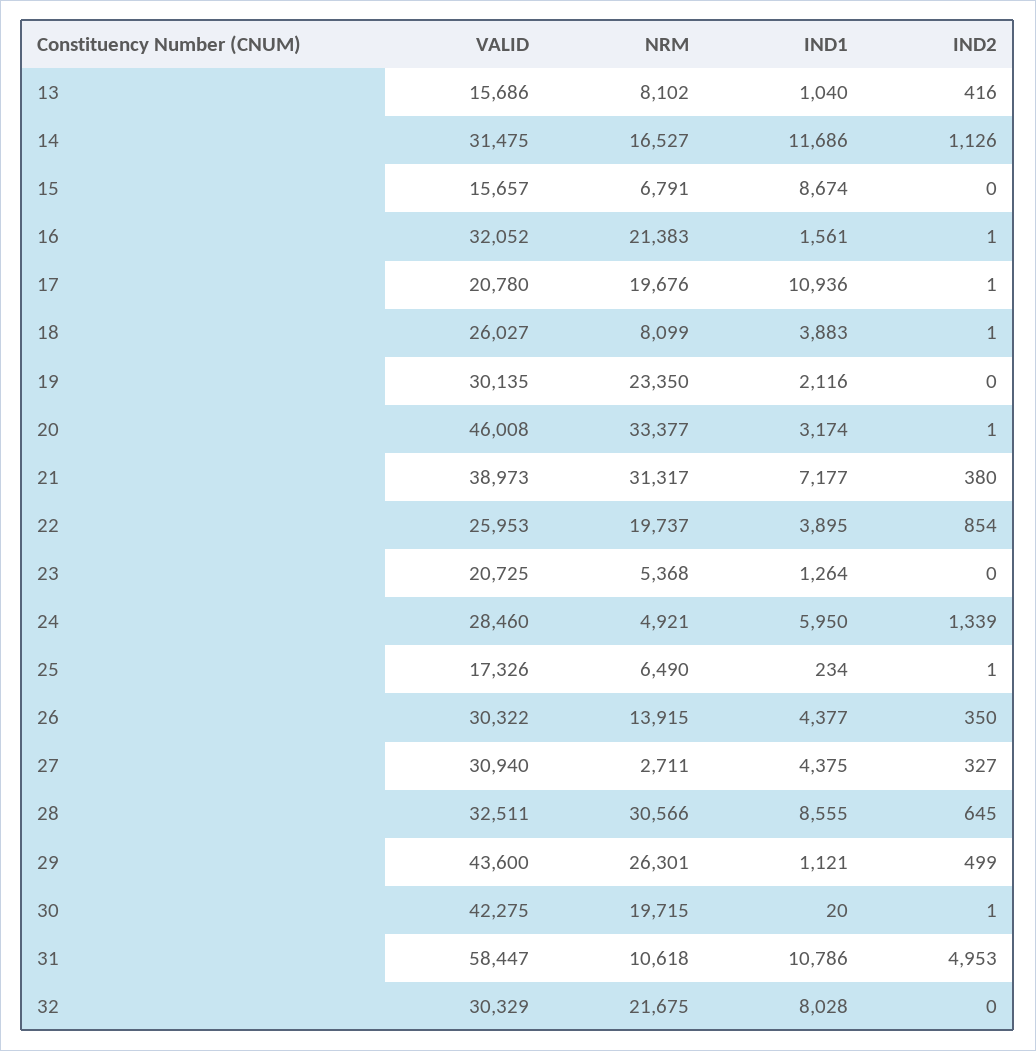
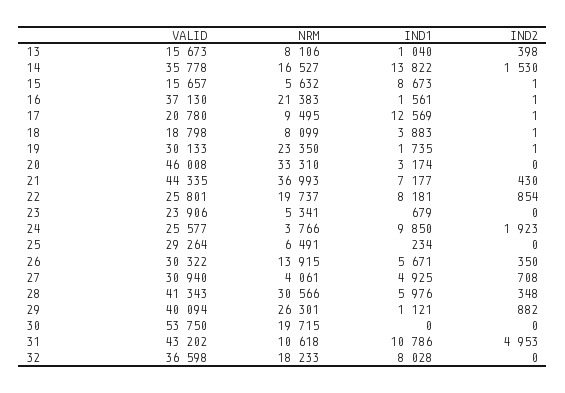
  {
    "VALID": {
-     "13": 15686,
+     "13": 15673,
-     "14": 31475,
+     "14": 35778,
      "15": 15657,
-     "16": 32052,
+     "16": 37130,
      "17": 20780,
-     "18": 26027,
+     "18": 18798,
-     "19": 30135,
+     "19": 30133,
      "20": 46008,
-     "21": 38973,
+     "21": 44335,
-     "22": 25953,
+     "22": 25801,
-     "23": 20725,
+     "23": 23906,
-     "24": 28460,
+     "24": 25577,
-     "25": 17326,
+     "25": 29264,
      "26": 30322,
      "27": 30940,
-     "28": 32511,
+     "28": 41343,
-     "29": 43600,
+     "29": 40094,
-     "30": 42275,
+     "30": 53750,
-     "31": 58447,
+     "31": 43202,
-     "32": 30329
+     "32": 36598
    },
    "NRM": {
-     "13": 8102,
+     "13": 8106,
      "14": 16527,
-     "15": 6791,
+     "15": 5632,
      "16": 21383,
-     "17": 19676,
+     "17": 9495,
      "18": 8099,
      "19": 23350,
-     "20": 33377,
+     "20": 33310,
-     "21": 31317,
+     "21": 36993,
      "22": 19737,
-     "23": 5368,
+     "23": 5341,
-     "24": 4921,
+     "24": 3766,
-     "25": 6490,
+     "25": 6491,
      "26": 13915,
-     "27": 2711,
+     "27": 4061,
      "28": 30566,
      "29": 26301,
      "30": 19715,
      "31": 10618,
-     "32": 21675
+     "32": 18233
    },
    "IND1": {
      "13": 1040,
-     "14": 11686,
+     "14": 13822,
-     "15": 8674,
+     "15": 8673,
      "16": 1561,
-     "17": 10936,
+     "17": 12569,
      "18": 3883,
-     "19": 2116,
+     "19": 1735,
      "20": 3174,
      "21": 7177,
-     "22": 3895,
+     "22": 8181,
-     "23": 1264,
+     "23": 679,
-     "24": 5950,
+     "24": 9850,
      "25": 234,
-     "26": 4377,
+     "26": 5671,
-     "27": 4375,
+     "27": 4925,
-     "28": 8555,
+     "28": 5976,
      "29": 1121,
-     "30": 20,
+     "30": 0,
      "31": 10786,
      "32": 8028
    },
    "IND2": {
-     "13": 416,
+     "13": 398,
-     "14": 1126,
+     "14": 1530,
-     "15": 0,
+     "15": 1,
      "16": 1,
      "17": 1,
      "18": 1,
-     "19": 0,
+     "19": 1,
-     "20": 1,
+     "20": 0,
-     "21": 380,
+     "21": 430,
      "22": 854,
      "23": 0,
-     "24": 1339,
+     "24": 1923,
-     "25": 1,
+     "25": 0,
      "26": 350,
-     "27": 327,
+     "27": 708,
-     "28": 645,
+     "28": 348,
-     "29": 499,
+     "29": 882,
-     "30": 1,
+     "30": 0,
      "31": 4953,
      "32": 0
    }
  }

